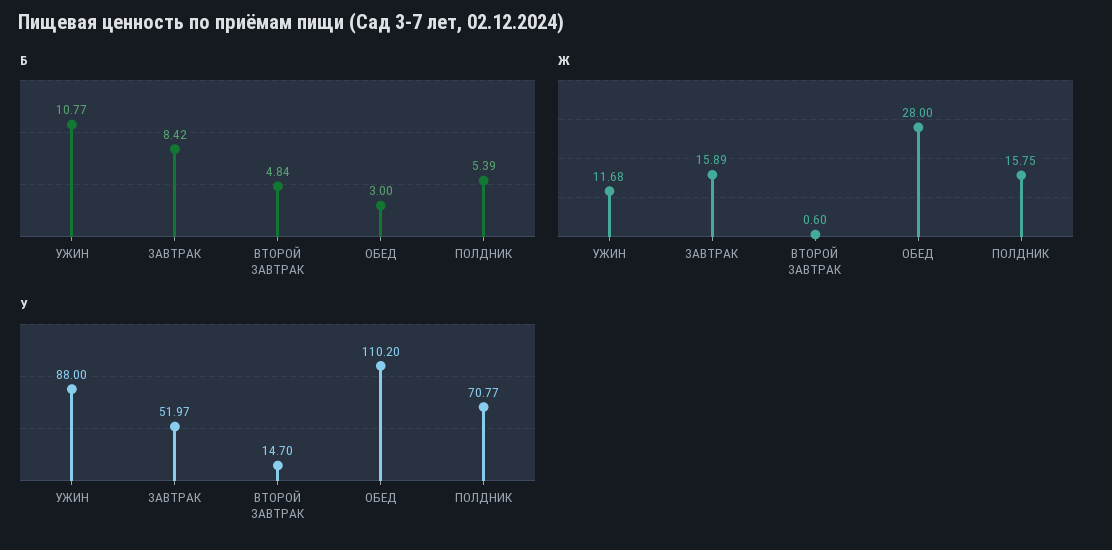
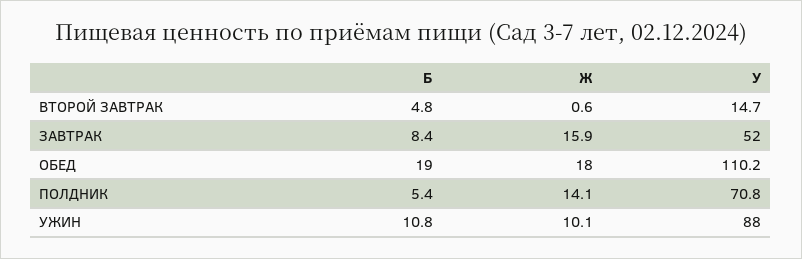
  {
    "Б": {
      "УЖИН": 10.77,
      "ЗАВТРАК": 8.42,
      "ВТОРОЙ ЗАВТРАК": 4.84,
-     "ОБЕД": 3,
+     "ОБЕД": 19,
      "ПОЛДНИК": 5.39
    },
    "Ж": {
-     "УЖИН": 11.68,
+     "УЖИН": 10.1,
      "ЗАВТРАК": 15.89,
      "ВТОРОЙ ЗАВТРАК": 0.6,
-     "ОБЕД": 28,
+     "ОБЕД": 18,
-     "ПОЛДНИК": 15.75
+     "ПОЛДНИК": 14.1
    },
    "У": {
      "УЖИН": 88,
      "ЗАВТРАК": 51.97,
      "ВТОРОЙ ЗАВТРАК": 14.7,
      "ОБЕД": 110.2,
      "ПОЛДНИК": 70.77
    }
  }

